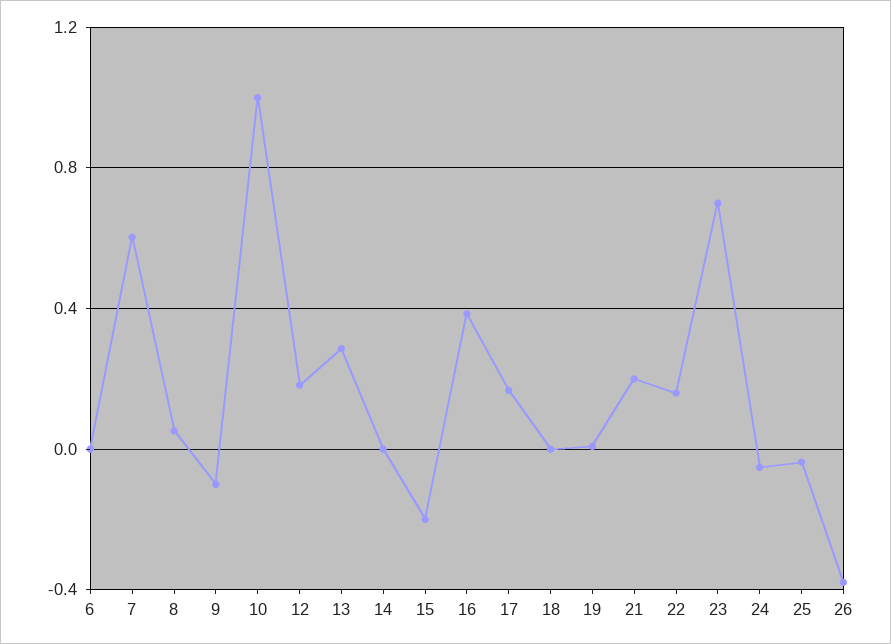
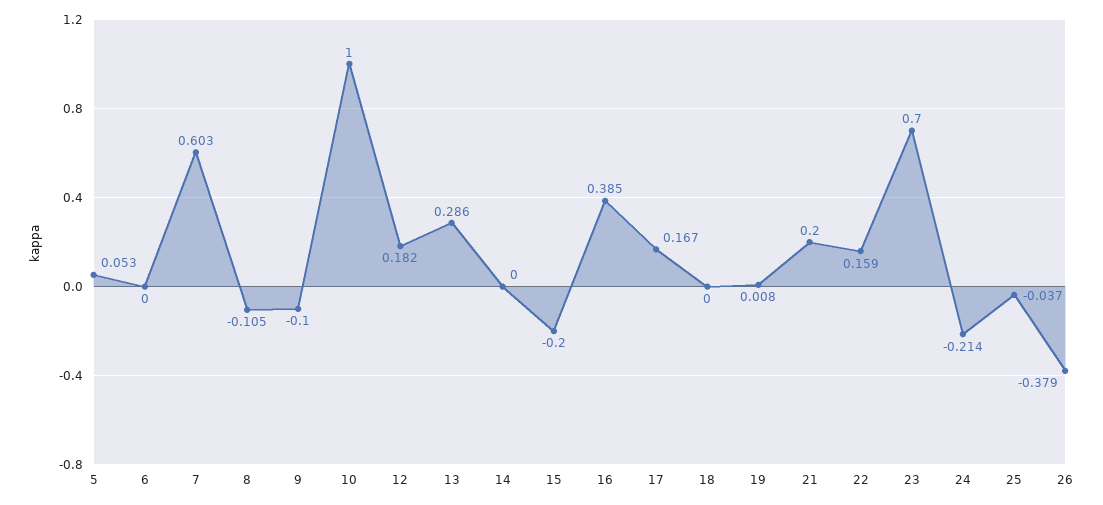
  {
    "6": 0,
    "7": 0.603,
-   "8": 0.05,
+   "8": -0.105,
    "9": -0.1,
    "10": 1,
    "12": 0.182,
    "13": 0.286,
    "14": 0,
    "15": -0.2,
    "16": 0.385,
    "17": 0.167,
    "18": 0,
    "19": 0.008,
    "21": 0.2,
    "22": 0.159,
    "23": 0.7,
-   "24": -0.05,
+   "24": -0.214,
    "25": -0.037,
-   "26": -0.379
+   "26": -0.379,
+   "5": 0.053
  }

